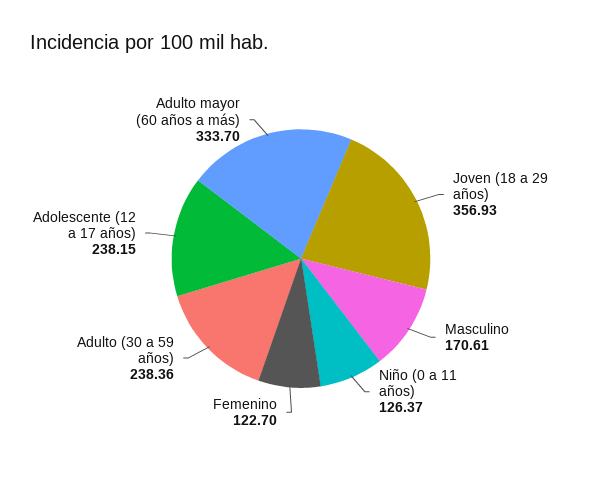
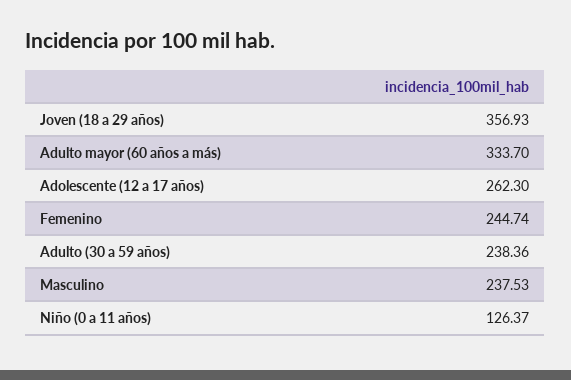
  {
    "Joven (18 a 29 años)": 356.93,
-   "Masculino": 170.61,
+   "Masculino": 237.53,
    "Niño (0 a 11 años)": 126.37,
-   "Femenino": 122.7,
+   "Femenino": 244.74,
    "Adulto (30 a 59 años)": 238.36,
-   "Adolescente (12 a 17 años)": 238.15,
+   "Adolescente (12 a 17 años)": 262.3,
    "Adulto mayor (60 años a más)": 333.7
  }

